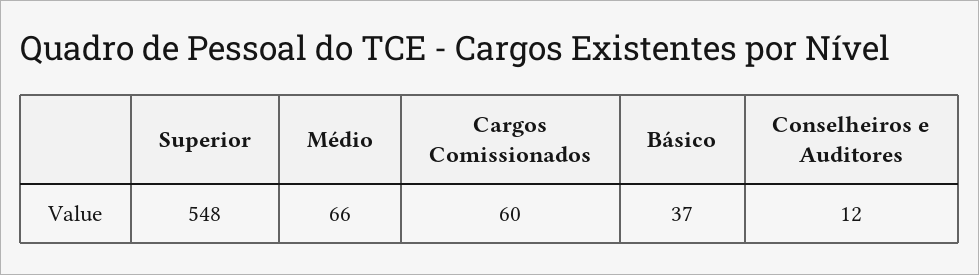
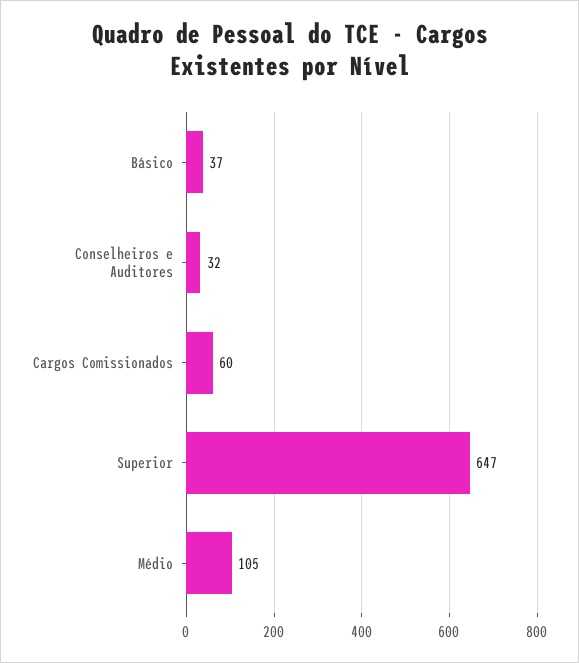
  {
-   "Superior": 548,
+   "Superior": 647,
-   "Médio": 66,
+   "Médio": 105,
    "Cargos Comissionados": 60,
    "Básico": 37,
-   "Conselheiros e Auditores": 12
+   "Conselheiros e Auditores": 32
  }

